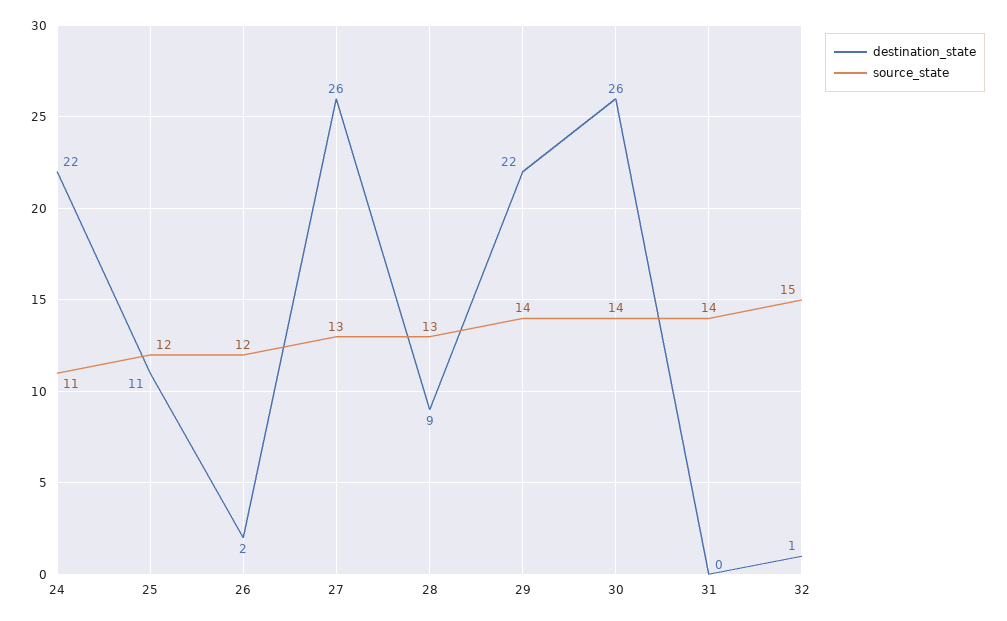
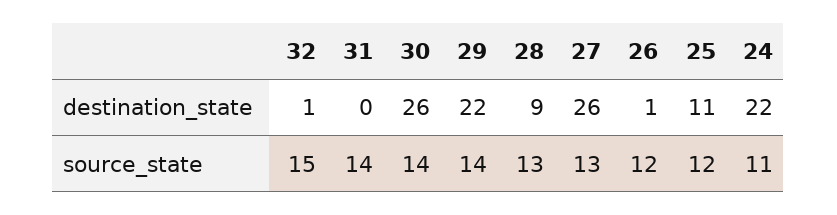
  {
    "destination_state": {
      "24": 22,
      "25": 11,
-     "26": 2,
+     "26": 1,
      "27": 26,
      "28": 9,
      "29": 22,
      "30": 26,
      "31": 0,
      "32": 1
    },
    "source_state": {
      "24": 11,
      "25": 12,
      "26": 12,
      "27": 13,
      "28": 13,
      "29": 14,
      "30": 14,
      "31": 14,
      "32": 15
    }
  }

